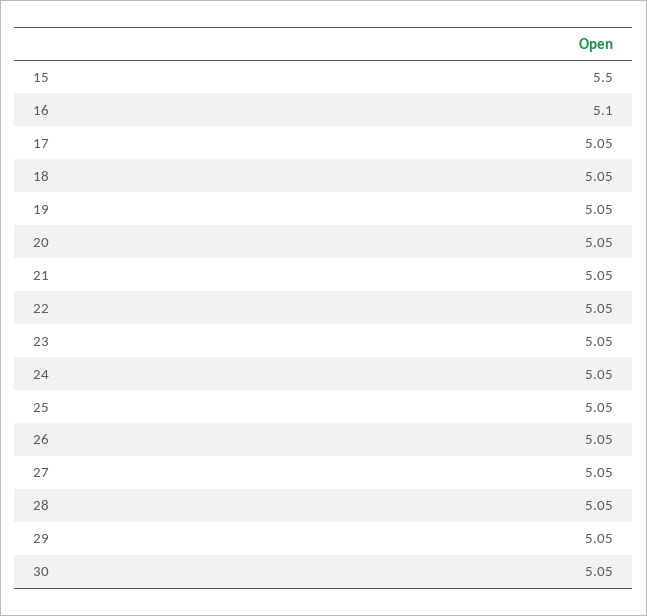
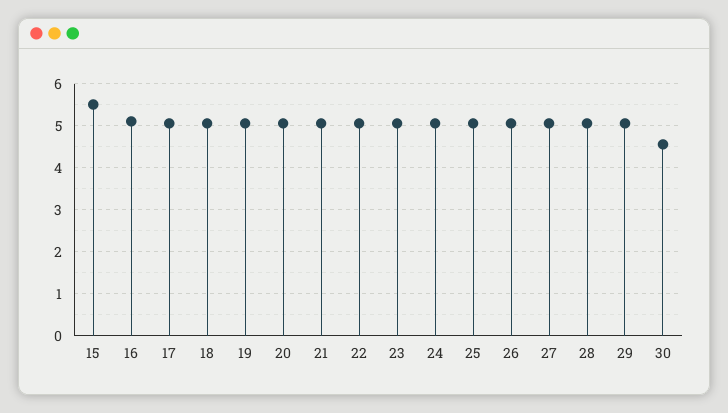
  {
    "15": 5.5,
    "16": 5.1,
    "17": 5.05,
    "18": 5.05,
    "19": 5.05,
    "20": 5.05,
    "21": 5.05,
    "22": 5.05,
    "23": 5.05,
    "24": 5.05,
    "25": 5.05,
    "26": 5.05,
    "27": 5.05,
    "28": 5.05,
    "29": 5.05,
-   "30": 5.05
+   "30": 4.6
  }

